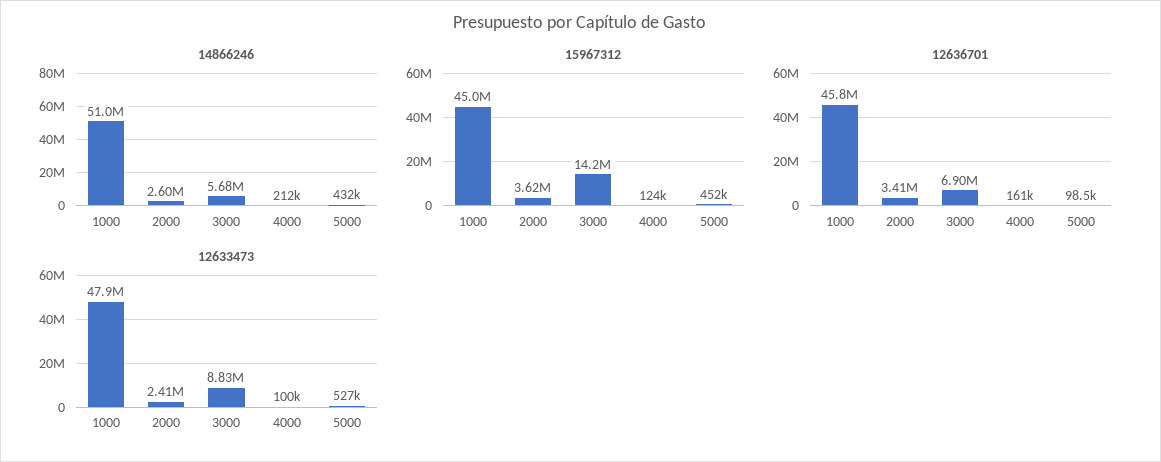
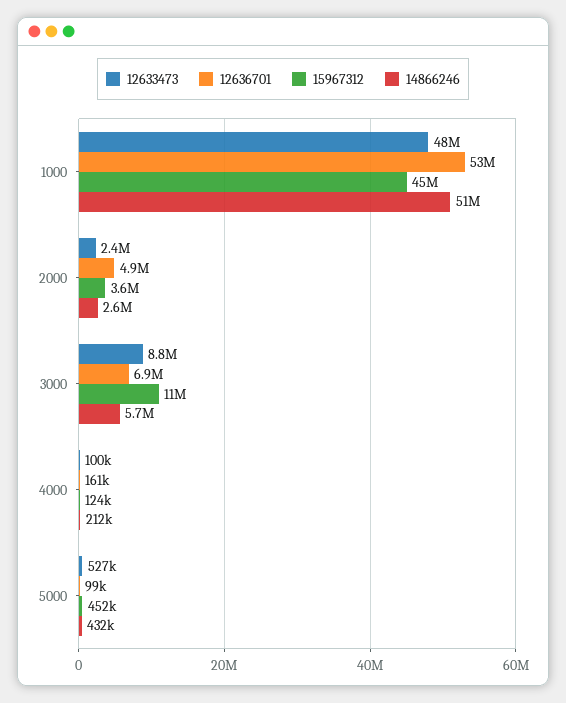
  {
    "14866246": {
      "1000": 51000000,
      "2000": 2600000,
      "3000": 5680000,
      "4000": 212000,
      "5000": 432000
    },
    "15967312": {
      "1000": 45000000,
      "2000": 3620000,
-     "3000": 14200000,
+     "3000": 11000000,
      "4000": 124000,
      "5000": 452000
    },
    "12636701": {
-     "1000": 45800000,
+     "1000": 53000000,
-     "2000": 3410000,
+     "2000": 4900000,
      "3000": 6900000,
      "4000": 161000,
      "5000": 98500
    },
    "12633473": {
      "1000": 47900000,
      "2000": 2410000,
      "3000": 8830000,
      "4000": 100000,
      "5000": 527000
    }
  }

